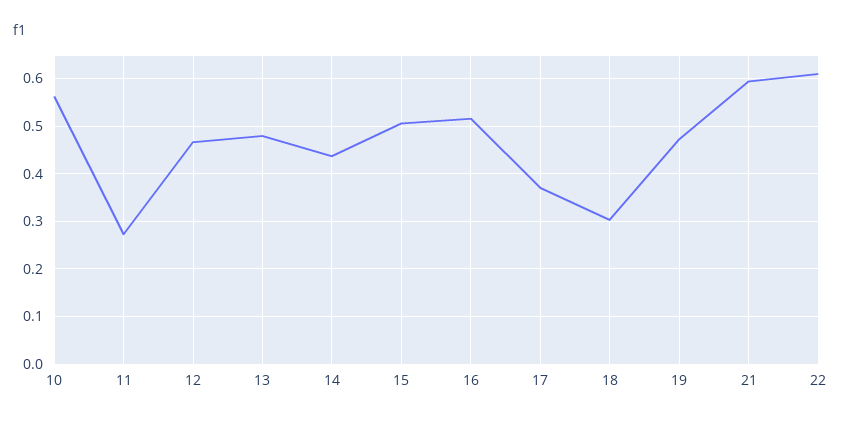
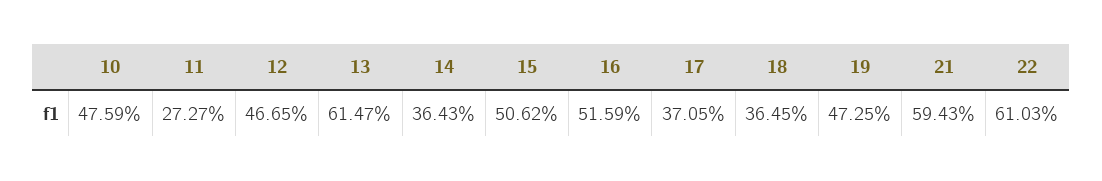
  {
-   "10": 0.56,
+   "10": 0.4759,
    "11": 0.2727,
    "12": 0.4665,
-   "13": 0.48,
+   "13": 0.6147,
-   "14": 0.44,
+   "14": 0.3643,
    "15": 0.5062,
    "16": 0.5159,
    "17": 0.3705,
-   "18": 0.3,
+   "18": 0.3645,
    "19": 0.4725,
    "21": 0.5943,
    "22": 0.6103
  }

